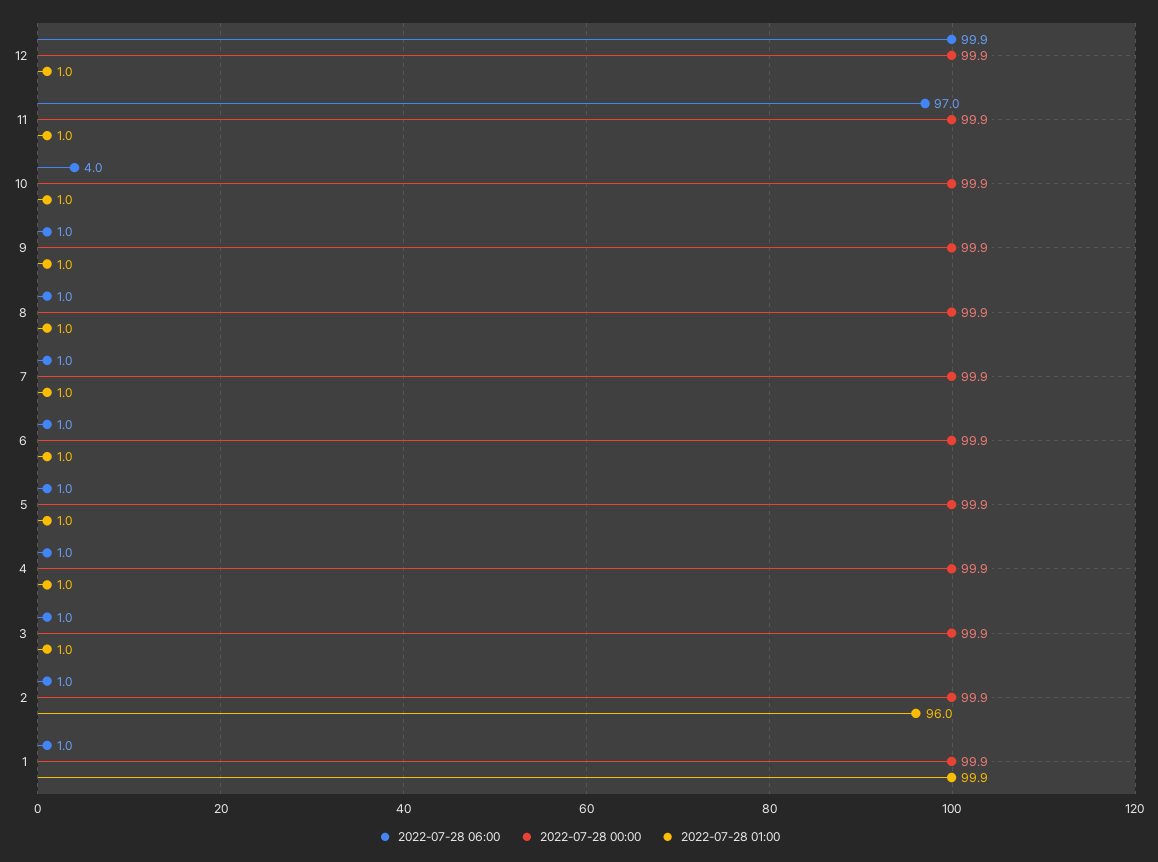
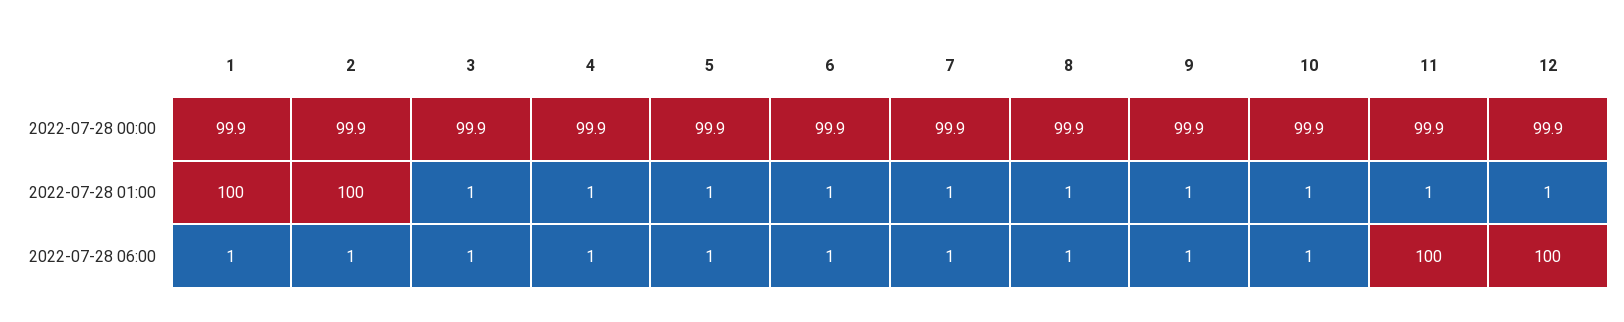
  {
    "2022-07-28 06:00": {
      "12": 99.9,
-     "11": 97,
+     "11": 100,
-     "10": 4,
+     "10": 1,
      "9": 1,
      "8": 1,
      "7": 1,
      "6": 1,
      "5": 1,
      "4": 1,
      "3": 1,
      "2": 1,
      "1": 1
    },
    "2022-07-28 00:00": {
      "12": 99.9,
      "11": 99.9,
      "10": 99.9,
      "9": 99.9,
      "8": 99.9,
      "7": 99.9,
      "6": 99.9,
      "5": 99.9,
      "4": 99.9,
      "3": 99.9,
      "2": 99.9,
      "1": 99.9
    },
    "2022-07-28 01:00": {
      "12": 1,
      "11": 1,
      "10": 1,
      "9": 1,
      "8": 1,
      "7": 1,
      "6": 1,
      "5": 1,
      "4": 1,
      "3": 1,
-     "2": 96,
+     "2": 100,
      "1": 99.9
    }
  }

